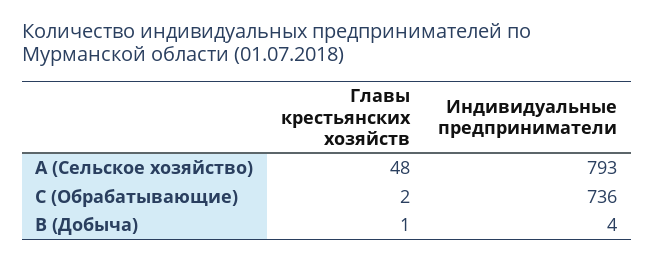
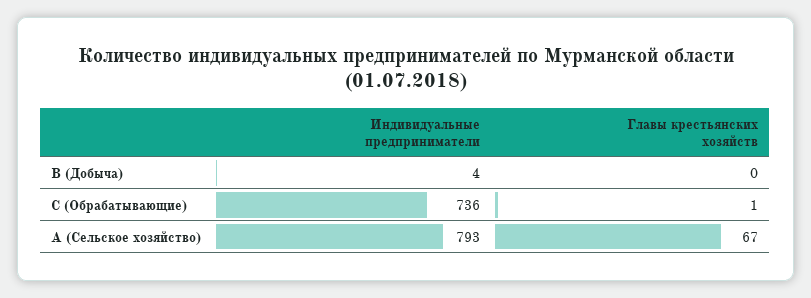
  {
    "Главы крестьянских хозяйств": {
-     "A (Сельское хозяйство)": 48,
+     "A (Сельское хозяйство)": 67,
-     "C (Обрабатывающие)": 2,
+     "C (Обрабатывающие)": 1,
-     "B (Добыча)": 1
+     "B (Добыча)": 0
    },
    "Индивидуальные предприниматели": {
      "A (Сельское хозяйство)": 793,
      "C (Обрабатывающие)": 736,
      "B (Добыча)": 4
    }
  }

